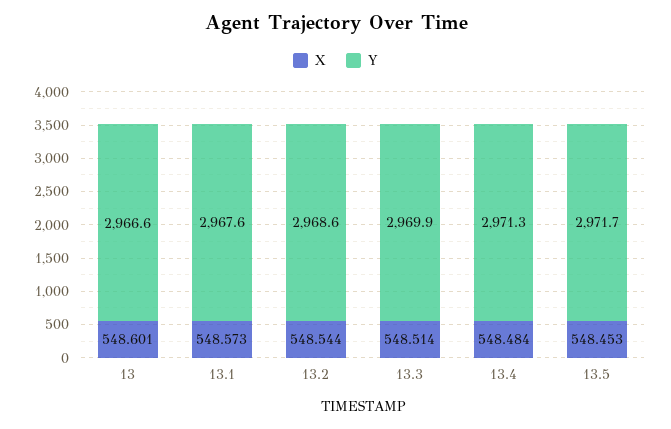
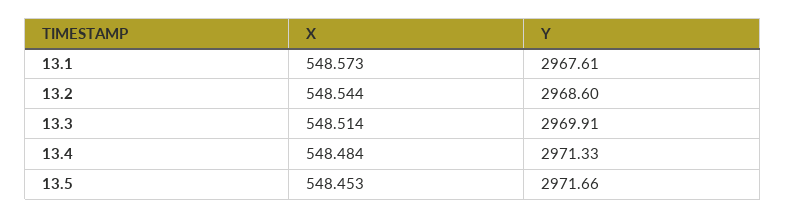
  {
    "X": {
-     "13": 548.601,
      "13.1": 548.573,
      "13.2": 548.544,
      "13.3": 548.514,
      "13.4": 548.484,
      "13.5": 548.453
    },
    "Y": {
-     "13": 2966.6,
      "13.1": 2967.61,
      "13.2": 2968.6,
      "13.3": 2969.91,
      "13.4": 2971.33,
      "13.5": 2971.66
    }
  }

